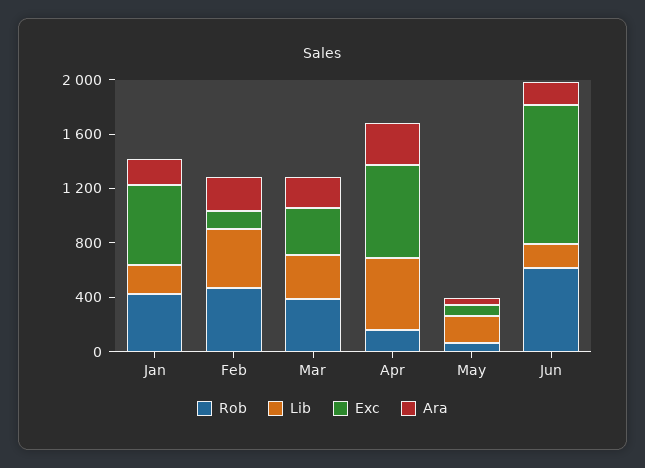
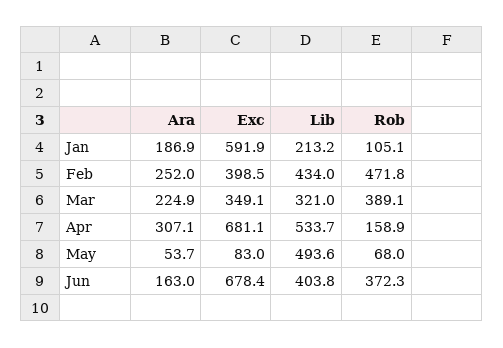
  {
    "Rob": {
-     "Jan": 400,
+     "Jan": 105.1,
      "Feb": 471.8,
      "Mar": 389.1,
      "Apr": 158.9,
      "May": 68,
-     "Jun": 600
+     "Jun": 372.3
    },
    "Lib": {
      "Jan": 213.2,
      "Feb": 434,
      "Mar": 321,
      "Apr": 533.7,
-     "May": 200,
+     "May": 493.6,
-     "Jun": 200
+     "Jun": 403.8
    },
    "Exc": {
      "Jan": 591.9,
-     "Feb": 100,
+     "Feb": 398.5,
      "Mar": 349.1,
      "Apr": 681.1,
      "May": 83,
-     "Jun": 1000
+     "Jun": 678.4
    },
    "Ara": {
      "Jan": 186.9,
      "Feb": 252,
      "Mar": 224.9,
      "Apr": 307.1,
      "May": 53.7,
      "Jun": 163
    }
  }

